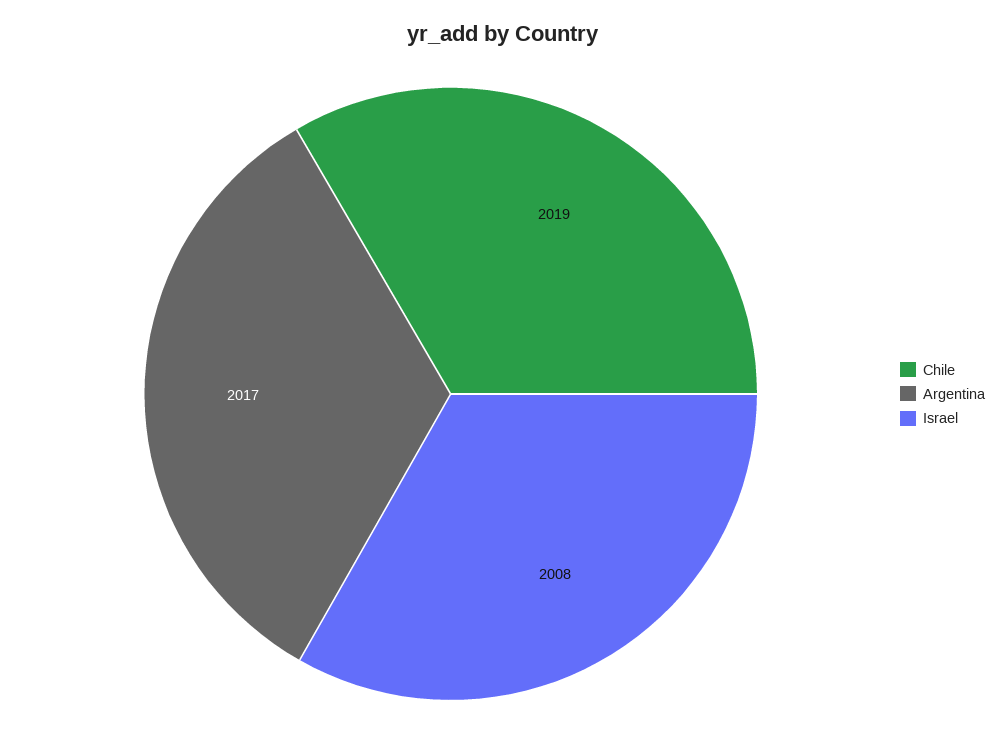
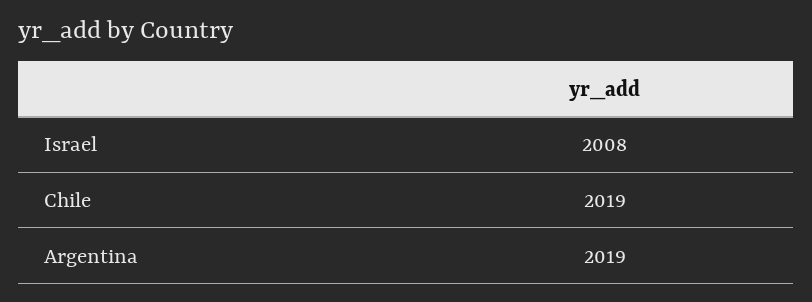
  {
    "Chile": 2019,
-   "Argentina": 2017,
+   "Argentina": 2019,
    "Israel": 2008
  }

